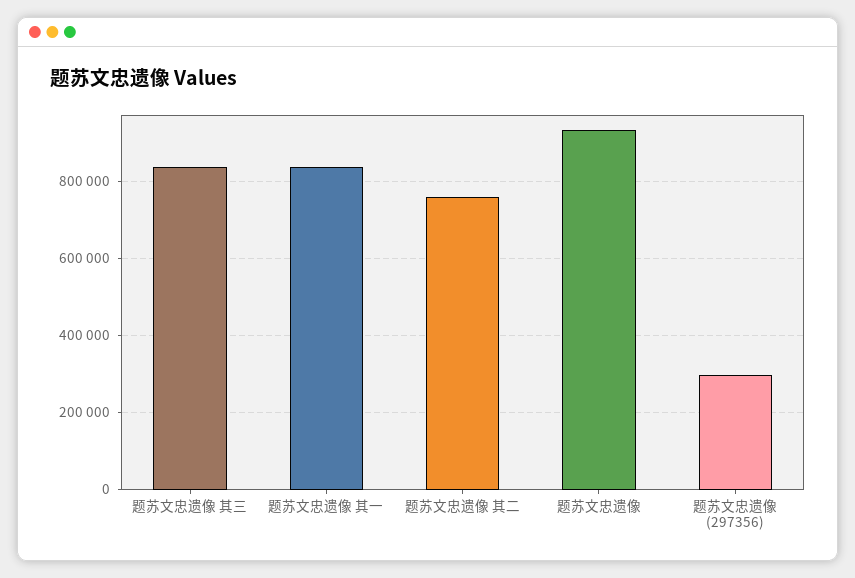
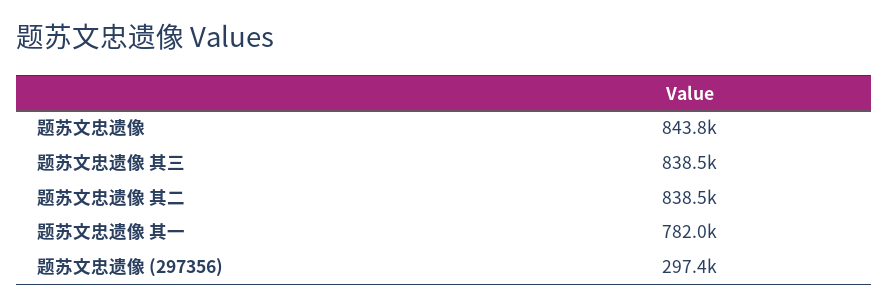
  {
    "题苏文忠遗像 其三": 838500,
-   "题苏文忠遗像 其一": 840000,
+   "题苏文忠遗像 其一": 782000,
-   "题苏文忠遗像 其二": 760000,
+   "题苏文忠遗像 其二": 838500,
-   "题苏文忠遗像": 940000,
+   "题苏文忠遗像": 843800,
    "题苏文忠遗像 (297356)": 297400
  }

